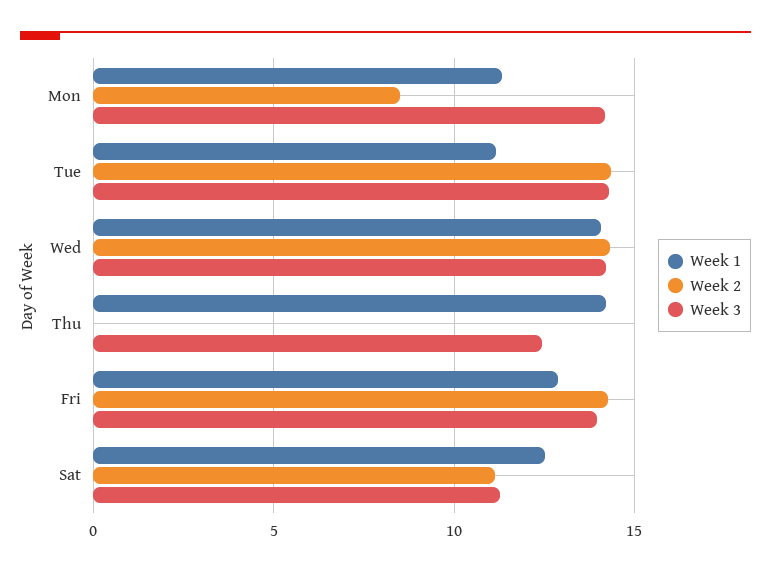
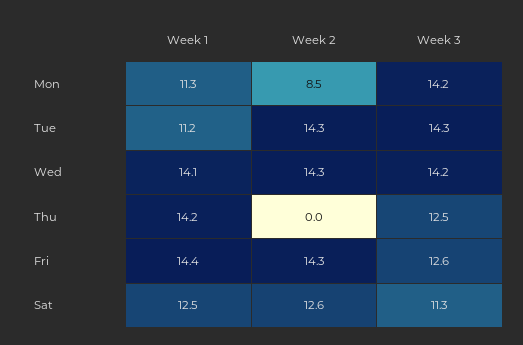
  {
    "Week 1": {
      "Mon": 11.3,
      "Tue": 11.2,
      "Wed": 14.1,
      "Thu": 14.2,
-     "Fri": 13,
+     "Fri": 14.4,
      "Sat": 12.5
    },
    "Week 2": {
      "Mon": 8.5,
      "Tue": 14.3,
      "Wed": 14.3,
      "Thu": 0,
      "Fri": 14.3,
-     "Sat": 11
+     "Sat": 12.6
    },
    "Week 3": {
      "Mon": 14.2,
      "Tue": 14.3,
      "Wed": 14.2,
      "Thu": 12.5,
-     "Fri": 14,
+     "Fri": 12.6,
      "Sat": 11.3
    }
  }

